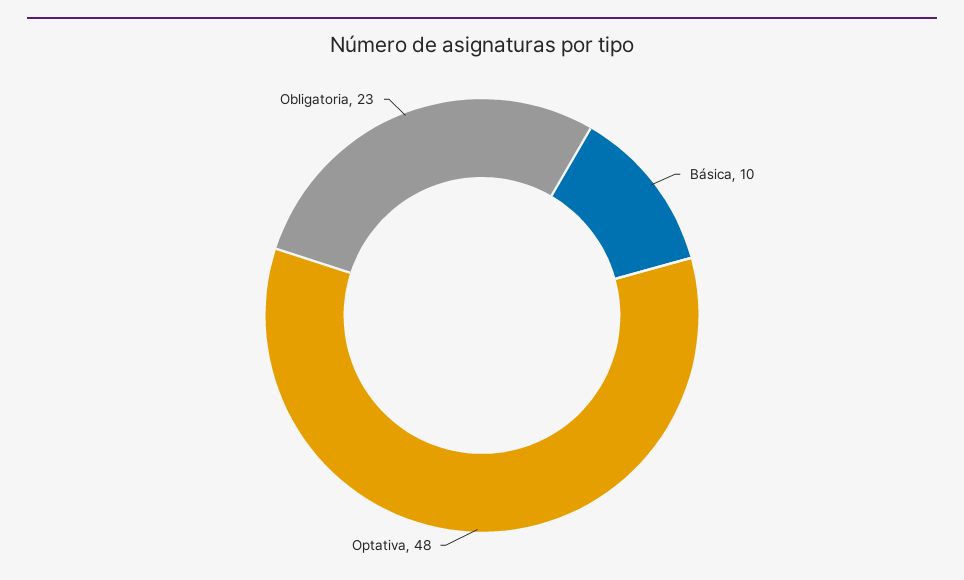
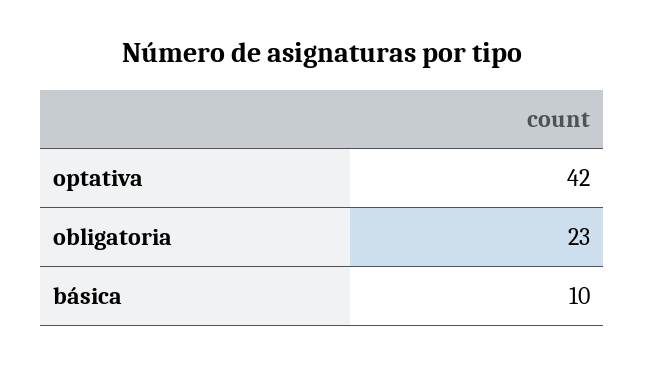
  {
    "Básica": 10,
-   "Optativa": 48,
+   "Optativa": 42,
    "Obligatoria": 23
  }

